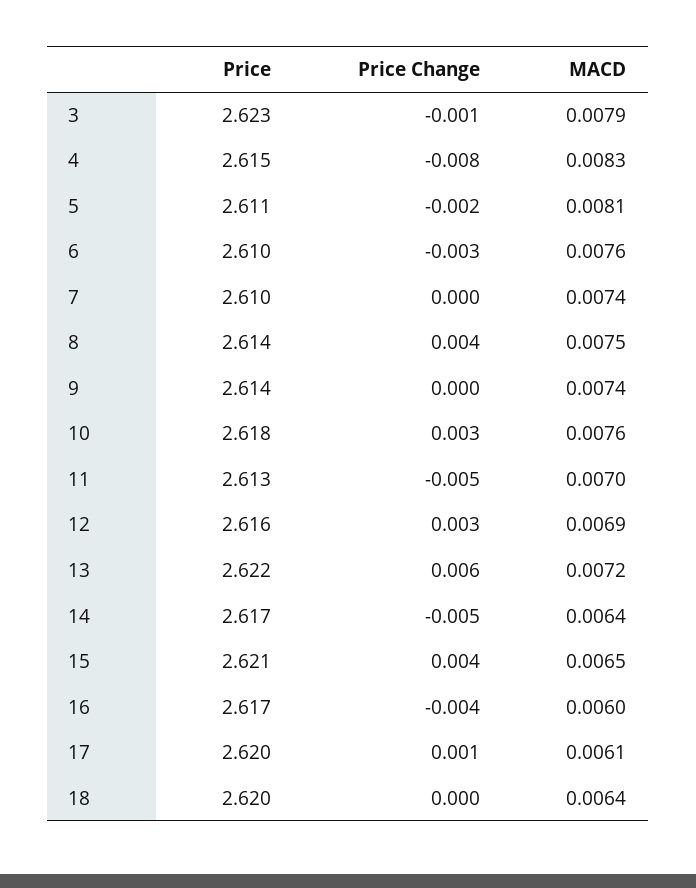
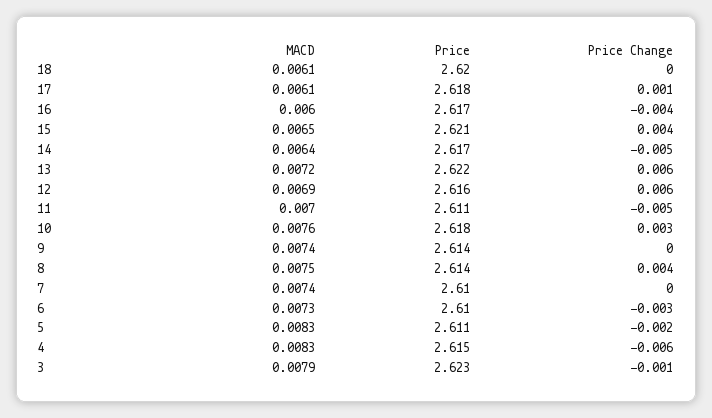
  {
    "Price": {
      "3": 2.623,
      "4": 2.615,
      "5": 2.611,
      "6": 2.61,
      "7": 2.61,
      "8": 2.614,
      "9": 2.614,
      "10": 2.618,
-     "11": 2.613,
+     "11": 2.611,
      "12": 2.616,
      "13": 2.622,
      "14": 2.617,
      "15": 2.621,
      "16": 2.617,
-     "17": 2.62,
+     "17": 2.618,
      "18": 2.62
    },
    "Price Change": {
      "3": -0.001,
-     "4": -0.008,
+     "4": -0.006,
      "5": -0.002,
      "6": -0.003,
      "7": 0,
      "8": 0.004,
      "9": 0,
      "10": 0.003,
      "11": -0.005,
-     "12": 0.003,
+     "12": 0.006,
      "13": 0.006,
      "14": -0.005,
      "15": 0.004,
      "16": -0.004,
      "17": 0.001,
      "18": 0
    },
    "MACD": {
      "3": 0.0079,
      "4": 0.0083,
-     "5": 0.0081,
+     "5": 0.0083,
-     "6": 0.0076,
+     "6": 0.0073,
      "7": 0.0074,
      "8": 0.0075,
      "9": 0.0074,
      "10": 0.0076,
      "11": 0.007,
      "12": 0.0069,
      "13": 0.0072,
      "14": 0.0064,
      "15": 0.0065,
      "16": 0.006,
      "17": 0.0061,
-     "18": 0.0064
+     "18": 0.0061
    }
  }

